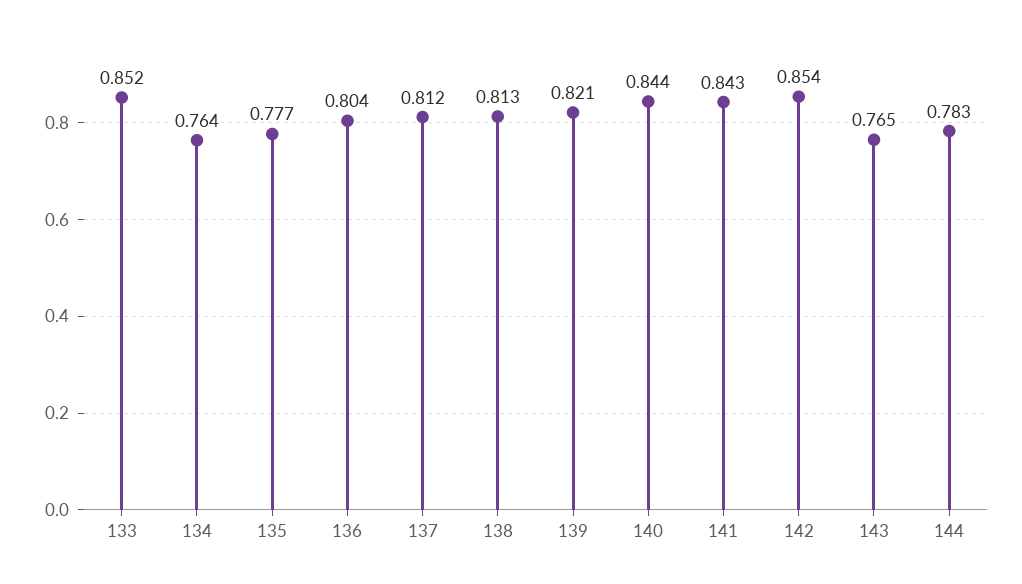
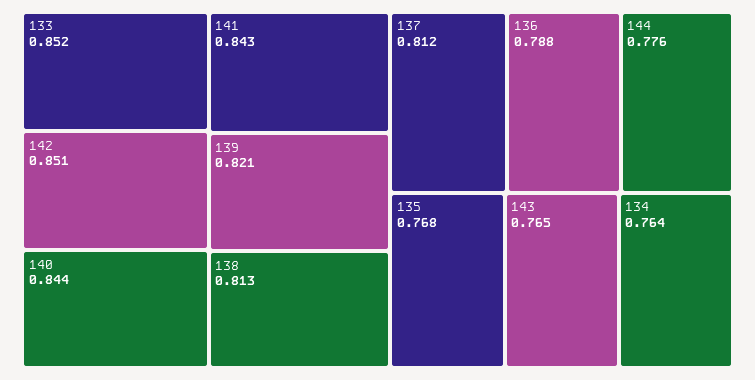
  {
    "133": 0.852,
    "134": 0.764,
-   "135": 0.777,
+   "135": 0.768,
-   "136": 0.804,
+   "136": 0.788,
    "137": 0.812,
    "138": 0.813,
    "139": 0.821,
    "140": 0.844,
    "141": 0.843,
-   "142": 0.854,
+   "142": 0.851,
    "143": 0.765,
-   "144": 0.783
+   "144": 0.776
  }

